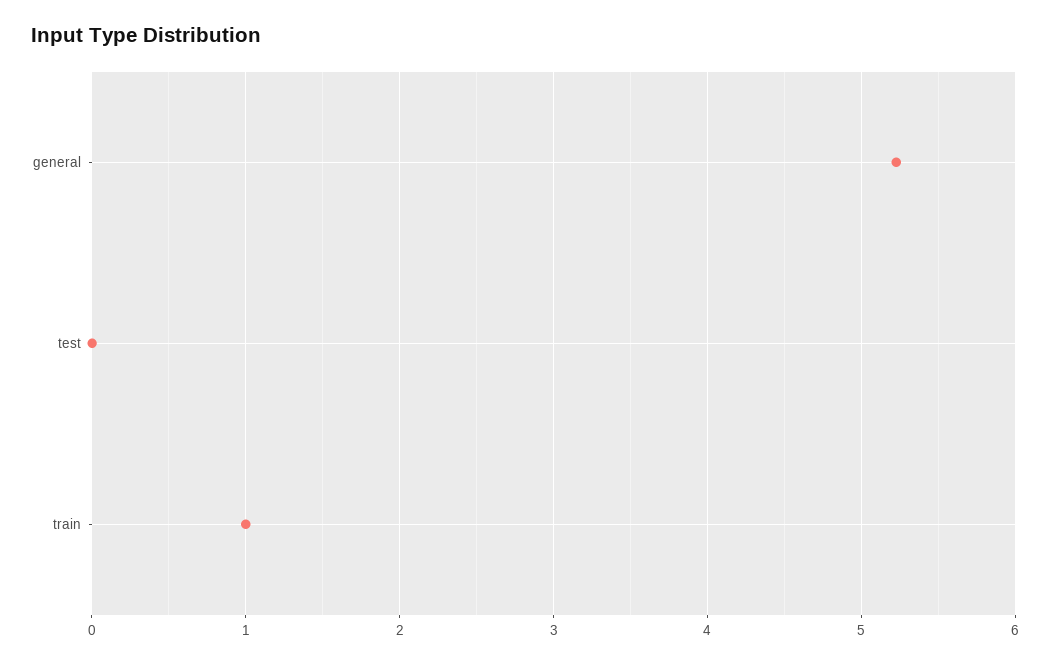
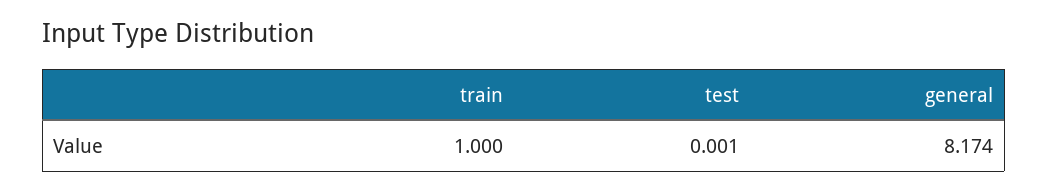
  {
-   "general": 5.2,
+   "general": 8.174,
    "test": 0.001,
    "train": 1
  }

